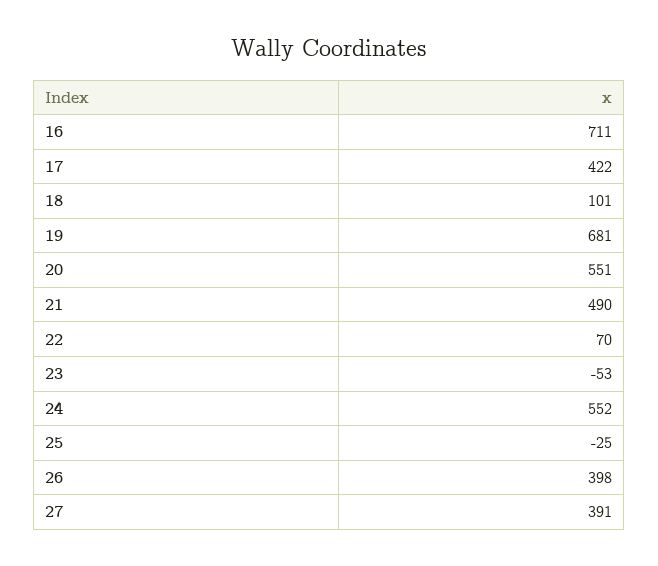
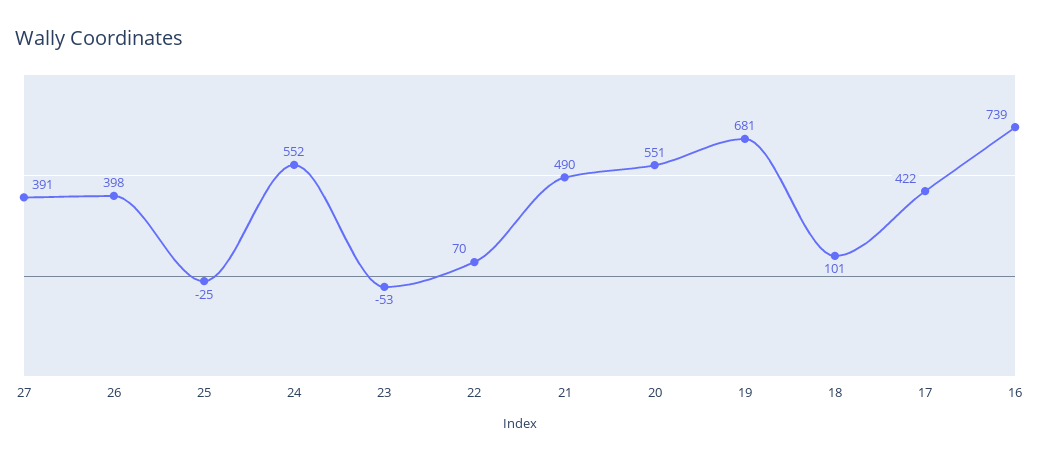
  {
-   "16": 711,
+   "16": 739,
    "17": 422,
    "18": 101,
    "19": 681,
    "20": 551,
    "21": 490,
    "22": 70,
    "23": -53,
    "24": 552,
    "25": -25,
    "26": 398,
    "27": 391
  }

